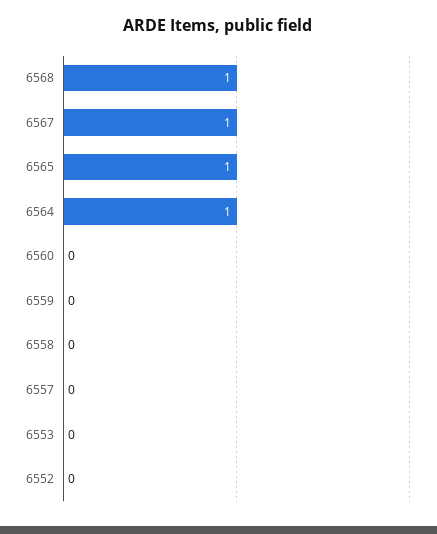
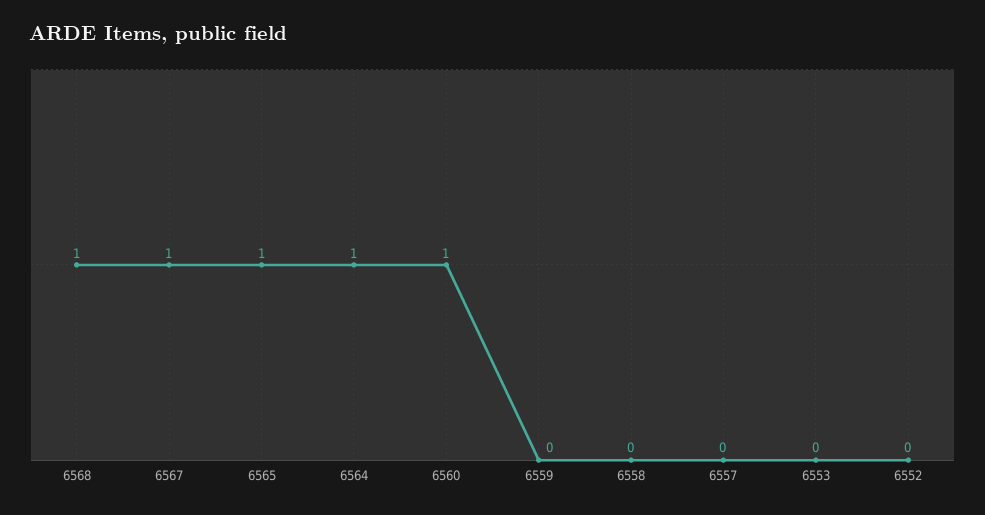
  {
    "6568": 1,
    "6567": 1,
    "6565": 1,
    "6564": 1,
-   "6560": 0,
+   "6560": 1,
    "6559": 0,
    "6558": 0,
    "6557": 0,
    "6553": 0,
    "6552": 0
  }

